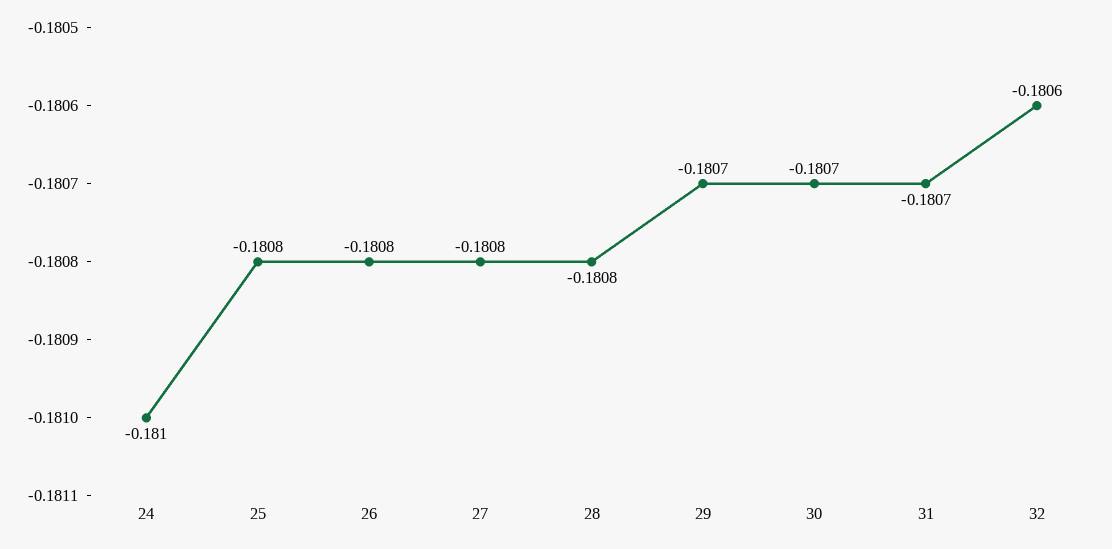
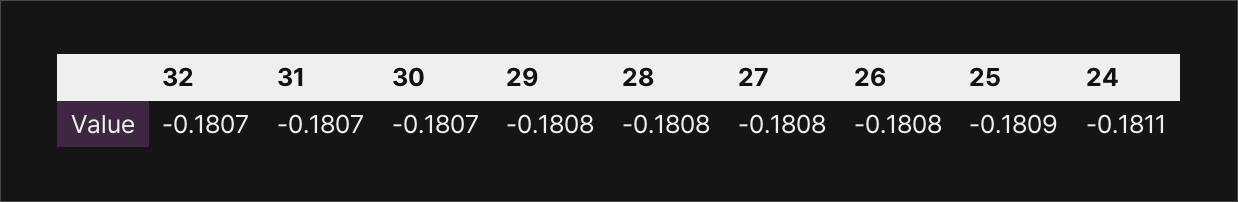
  {
-   "24": -0.181,
+   "24": -0.1811,
-   "25": -0.1808,
+   "25": -0.1809,
    "26": -0.1808,
    "27": -0.1808,
    "28": -0.1808,
-   "29": -0.1807,
+   "29": -0.1808,
    "30": -0.1807,
    "31": -0.1807,
-   "32": -0.1806
+   "32": -0.1807
  }

